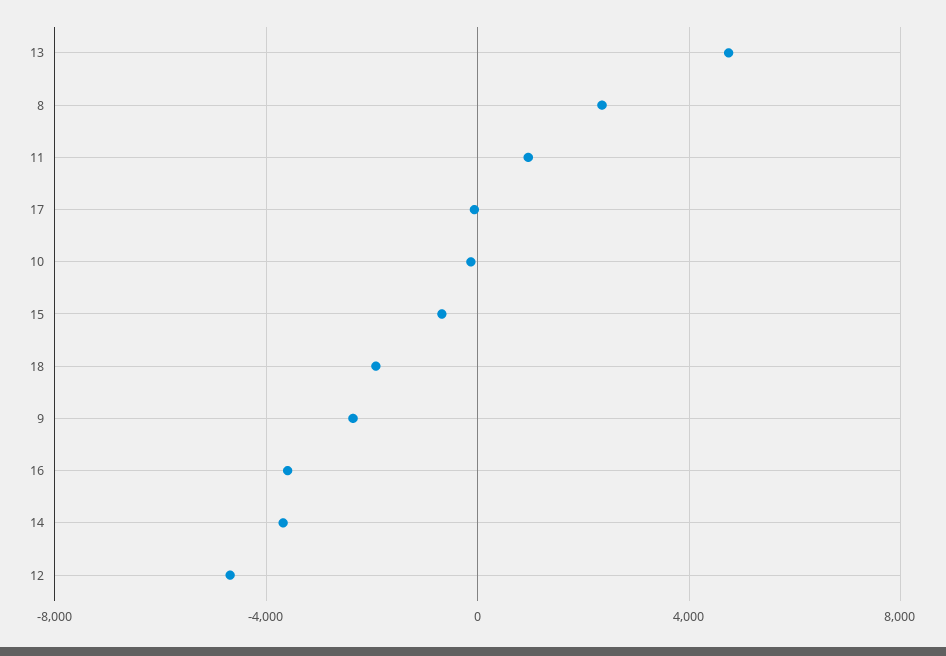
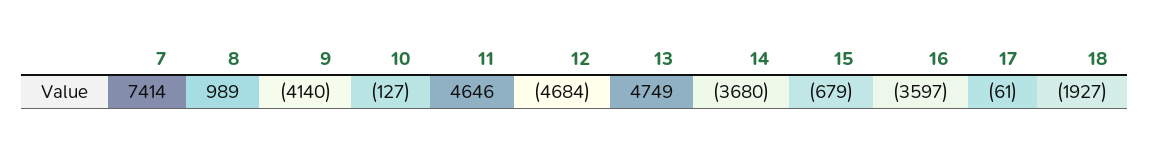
  {
    "13": 4749,
-   "8": 2500,
+   "8": 989,
-   "11": 1000,
+   "11": 4646,
    "17": -61,
    "10": -127,
    "15": -679,
    "18": -1927,
-   "9": -2500,
+   "9": -4140,
    "16": -3597,
    "14": -3680,
-   "12": -4684
+   "12": -4684,
+   "7": 7414
  }

